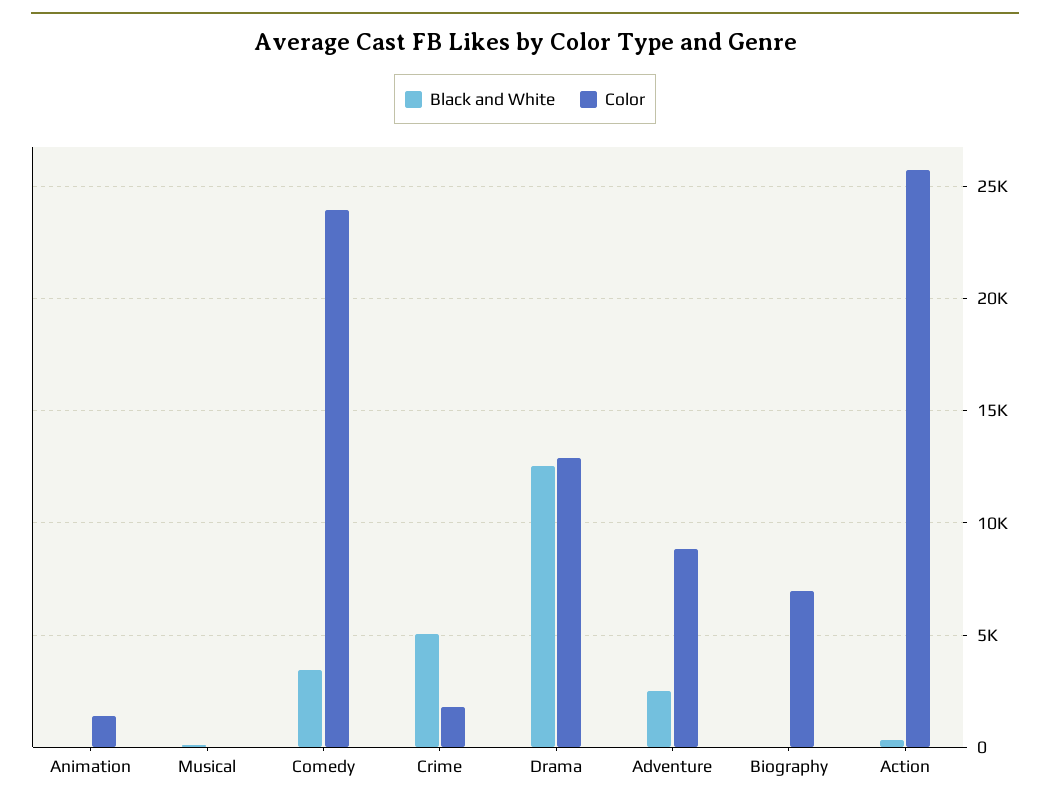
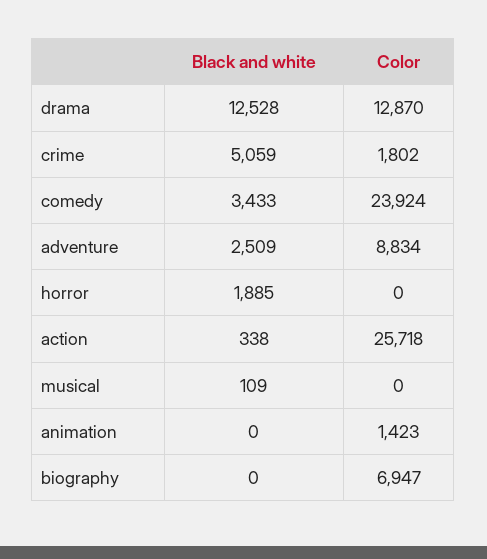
  {
    "Black and White": {
      "Animation": 0,
      "Musical": 109,
      "Comedy": 3433,
      "Crime": 5059,
      "Drama": 12528,
      "Adventure": 2509,
      "Biography": 0,
-     "Action": 338
+     "Action": 338,
+     "horror": 1885
    },
    "Color": {
      "Animation": 1423,
      "Musical": 0,
      "Comedy": 23924,
      "Crime": 1802,
      "Drama": 12870,
      "Adventure": 8834,
      "Biography": 6947,
-     "Action": 25718
+     "Action": 25718,
+     "horror": 0
    }
  }

